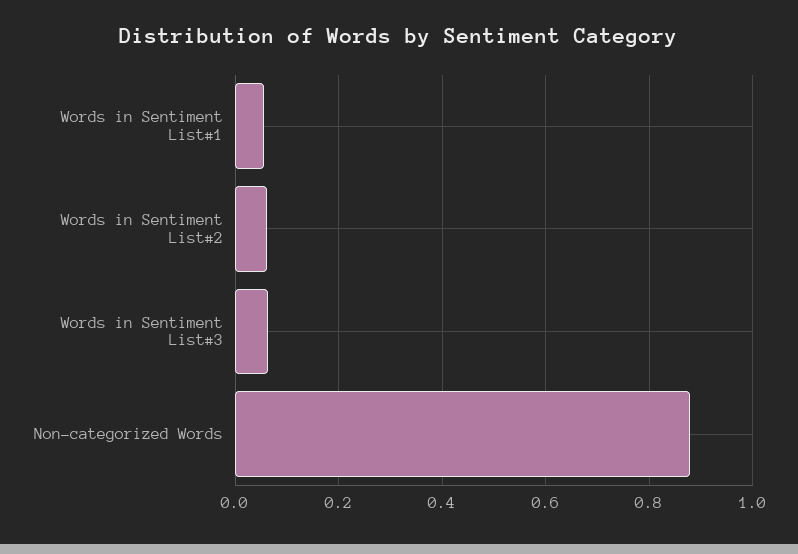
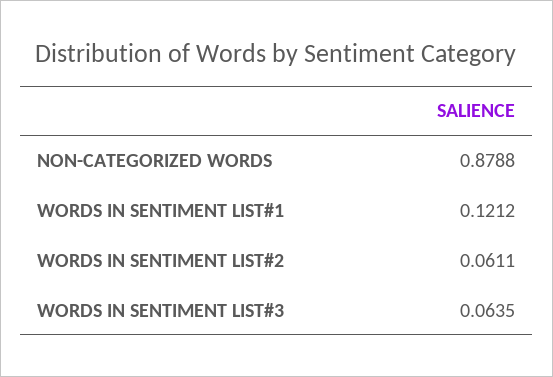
  {
-   "Words in Sentiment List#1": 0.06,
+   "Words in Sentiment List#1": 0.1212,
    "Words in Sentiment List#2": 0.0611,
    "Words in Sentiment List#3": 0.0635,
    "Non-categorized Words": 0.8788
  }

